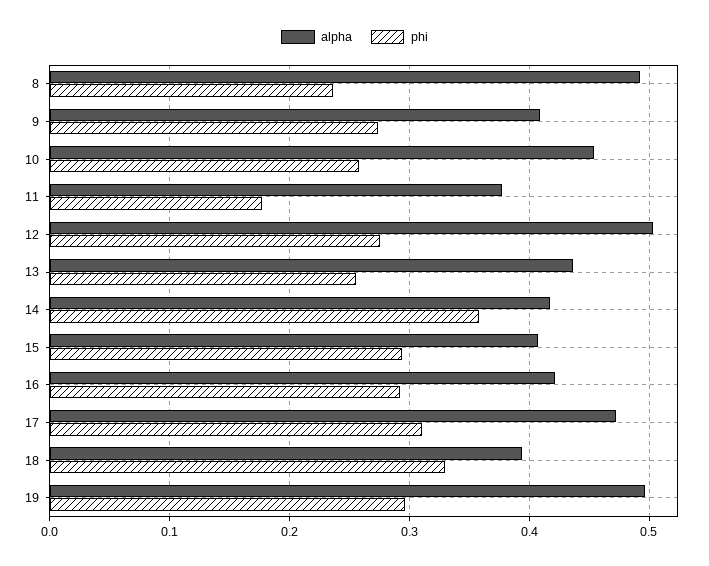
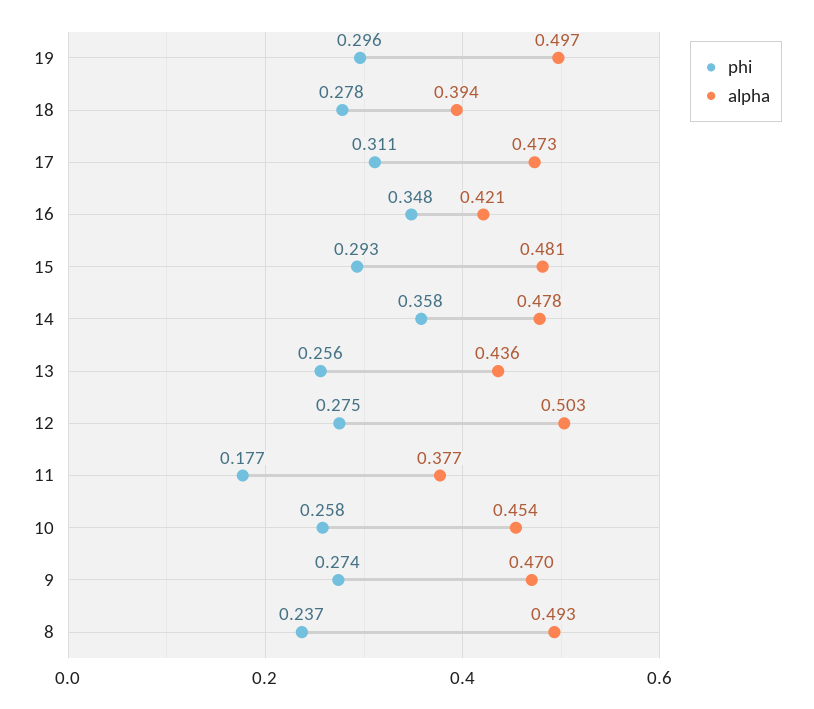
  {
    "alpha": {
      "8": 0.493,
-     "9": 0.41,
+     "9": 0.47,
      "10": 0.454,
      "11": 0.377,
      "12": 0.503,
      "13": 0.436,
-     "14": 0.42,
+     "14": 0.478,
-     "15": 0.41,
+     "15": 0.481,
      "16": 0.421,
      "17": 0.473,
      "18": 0.394,
      "19": 0.497
    },
    "phi": {
      "8": 0.237,
      "9": 0.274,
      "10": 0.258,
      "11": 0.177,
      "12": 0.275,
      "13": 0.256,
      "14": 0.358,
      "15": 0.293,
-     "16": 0.29,
+     "16": 0.348,
      "17": 0.311,
-     "18": 0.33,
+     "18": 0.278,
      "19": 0.296
    }
  }

